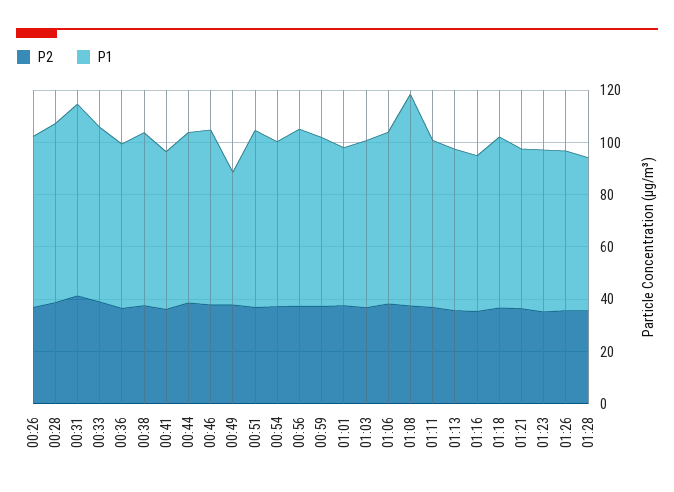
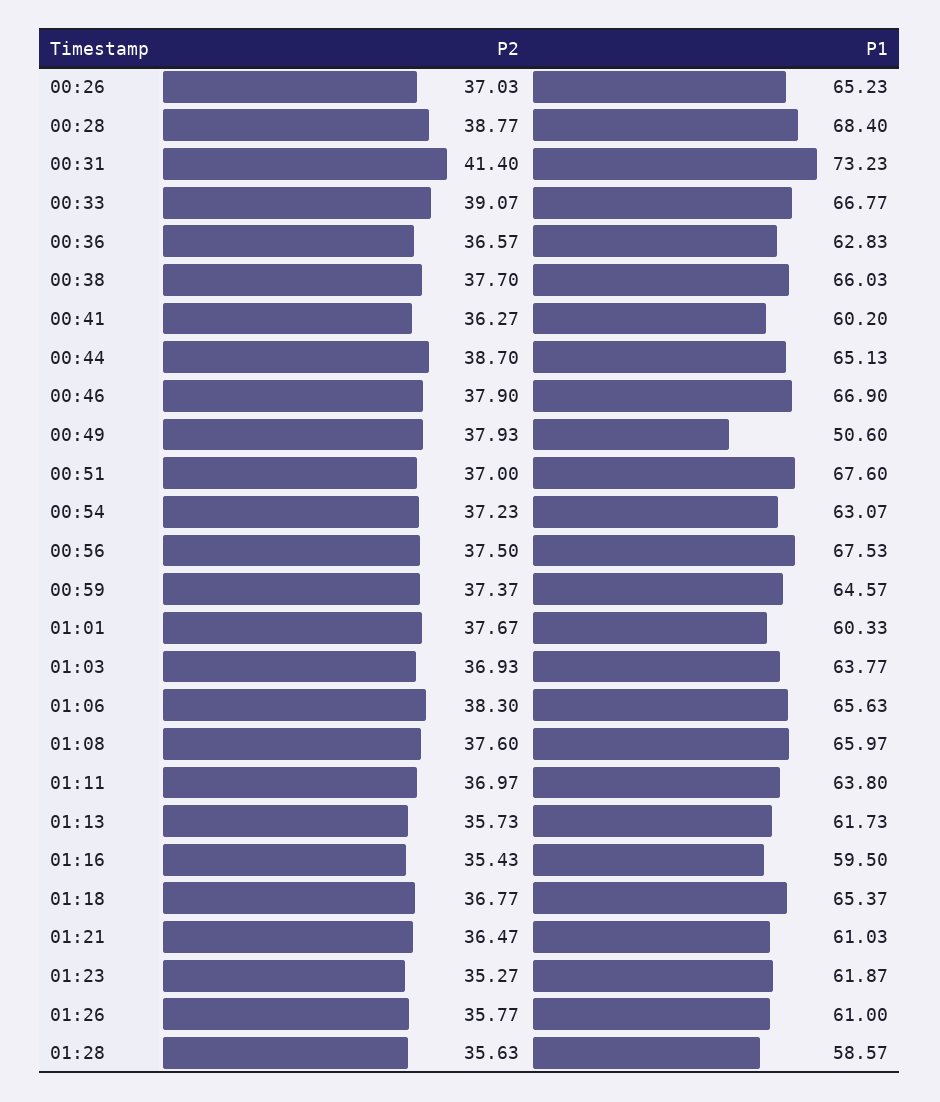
  {
    "P2": {
      "00:26": 37.03,
      "00:28": 38.77,
      "00:31": 41.4,
      "00:33": 39.07,
      "00:36": 36.57,
      "00:38": 37.7,
      "00:41": 36.27,
      "00:44": 38.7,
      "00:46": 37.9,
      "00:49": 37.93,
      "00:51": 37,
      "00:54": 37.23,
      "00:56": 37.5,
      "00:59": 37.37,
      "01:01": 37.67,
      "01:03": 36.93,
      "01:06": 38.3,
      "01:08": 37.6,
      "01:11": 36.97,
      "01:13": 35.73,
      "01:16": 35.43,
      "01:18": 36.77,
      "01:21": 36.47,
      "01:23": 35.27,
      "01:26": 35.77,
      "01:28": 35.63
    },
    "P1": {
      "00:26": 65.23,
      "00:28": 68.4,
      "00:31": 73.23,
      "00:33": 66.77,
      "00:36": 62.83,
      "00:38": 66.03,
      "00:41": 60.2,
      "00:44": 65.13,
      "00:46": 66.9,
      "00:49": 50.6,
      "00:51": 67.6,
      "00:54": 63.07,
      "00:56": 67.53,
      "00:59": 64.57,
      "01:01": 60.33,
      "01:03": 63.77,
      "01:06": 65.63,
-     "01:08": 80,
+     "01:08": 65.97,
      "01:11": 63.8,
      "01:13": 61.73,
      "01:16": 59.5,
      "01:18": 65.37,
      "01:21": 61.03,
      "01:23": 61.87,
      "01:26": 61,
      "01:28": 58.57
    }
  }

